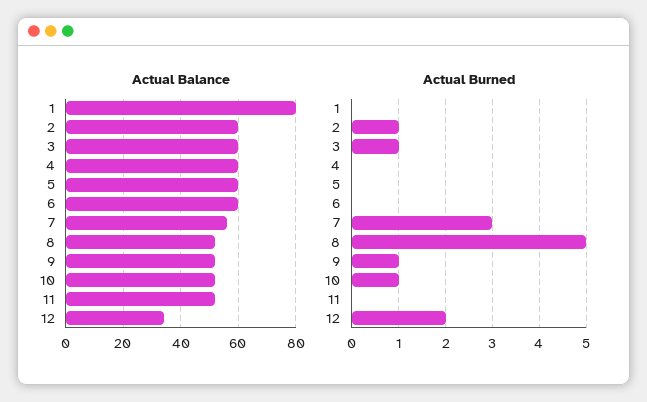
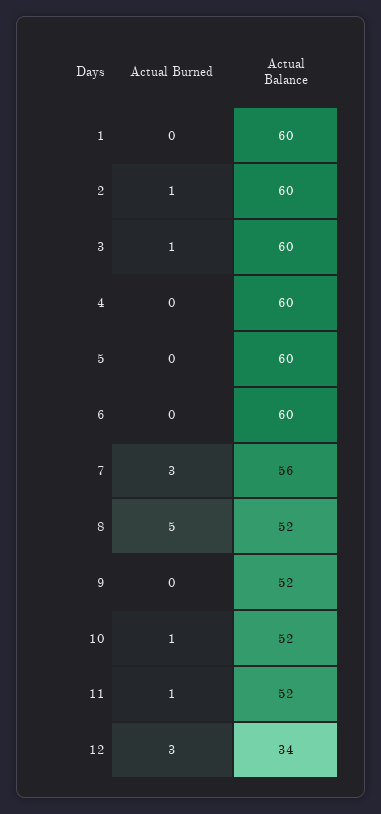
  {
    "Actual Balance": {
-     "1": 80,
+     "1": 60,
      "2": 60,
      "3": 60,
      "4": 60,
      "5": 60,
      "6": 60,
      "7": 56,
      "8": 52,
      "9": 52,
      "10": 52,
      "11": 52,
      "12": 34
    },
    "Actual Burned": {
      "1": 0,
      "2": 1,
      "3": 1,
      "4": 0,
      "5": 0,
      "6": 0,
      "7": 3,
      "8": 5,
-     "9": 1,
+     "9": 0,
      "10": 1,
-     "11": 0,
+     "11": 1,
-     "12": 2
+     "12": 3
    }
  }

